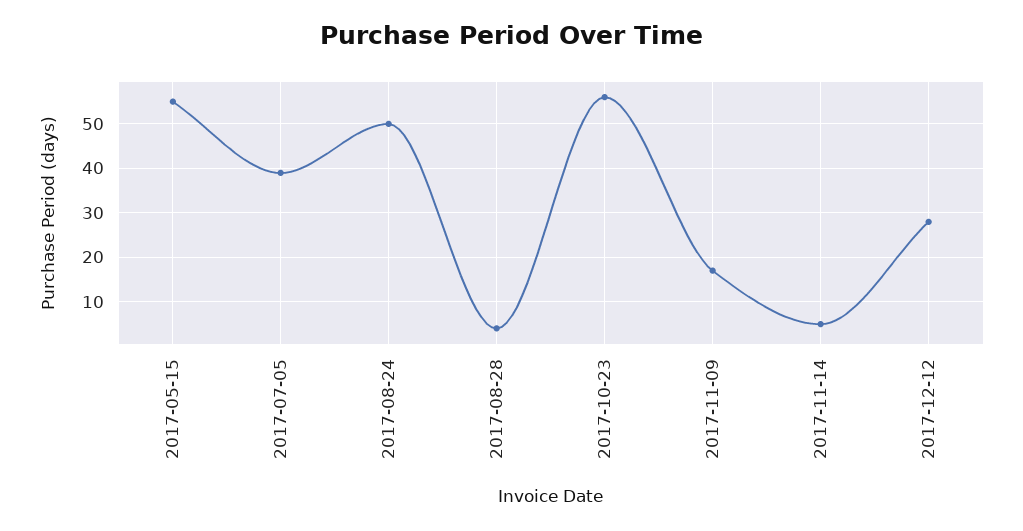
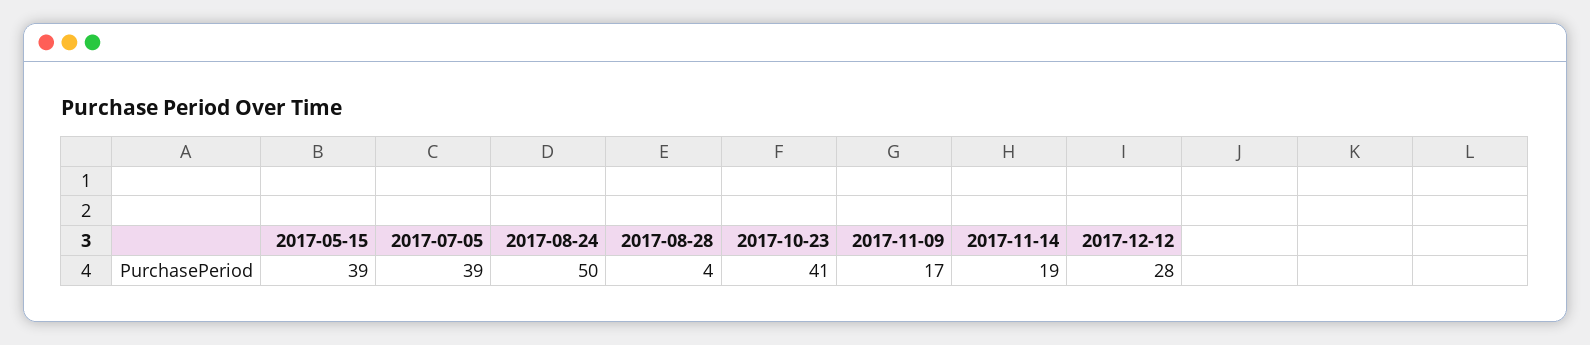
  {
-   "2017-05-15": 55,
+   "2017-05-15": 39,
    "2017-07-05": 39,
    "2017-08-24": 50,
    "2017-08-28": 4,
-   "2017-10-23": 55,
+   "2017-10-23": 41,
    "2017-11-09": 17,
-   "2017-11-14": 5,
+   "2017-11-14": 19,
    "2017-12-12": 28
  }

